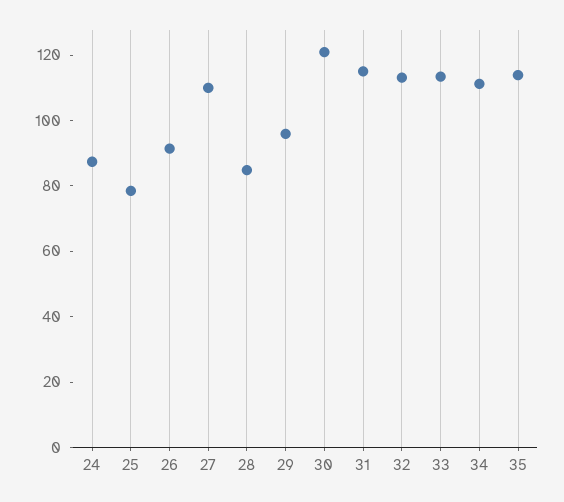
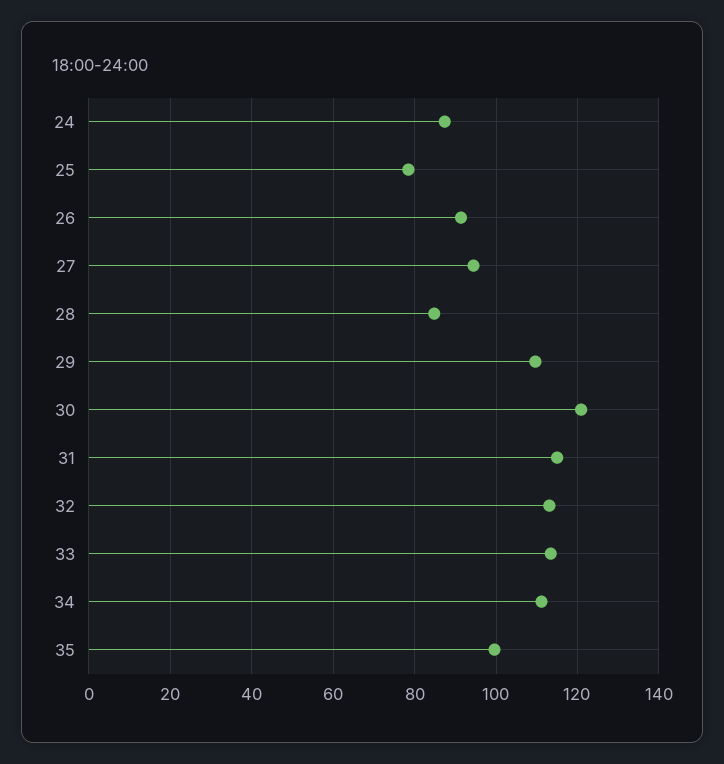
  {
    "24": 88,
    "25": 78,
    "26": 92,
-   "27": 110,
+   "27": 94,
    "28": 84,
-   "29": 95,
+   "29": 110,
    "30": 120,
    "31": 116,
    "32": 114,
    "33": 114,
    "34": 112,
-   "35": 115
+   "35": 100
  }

